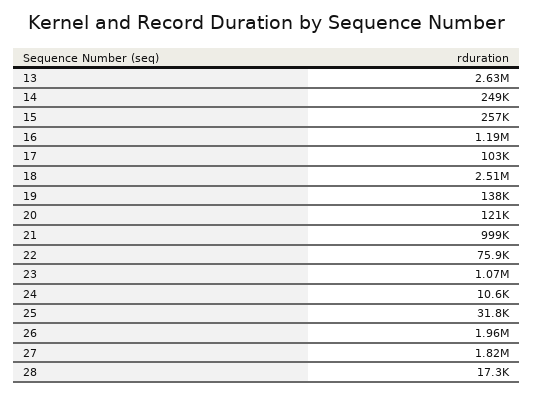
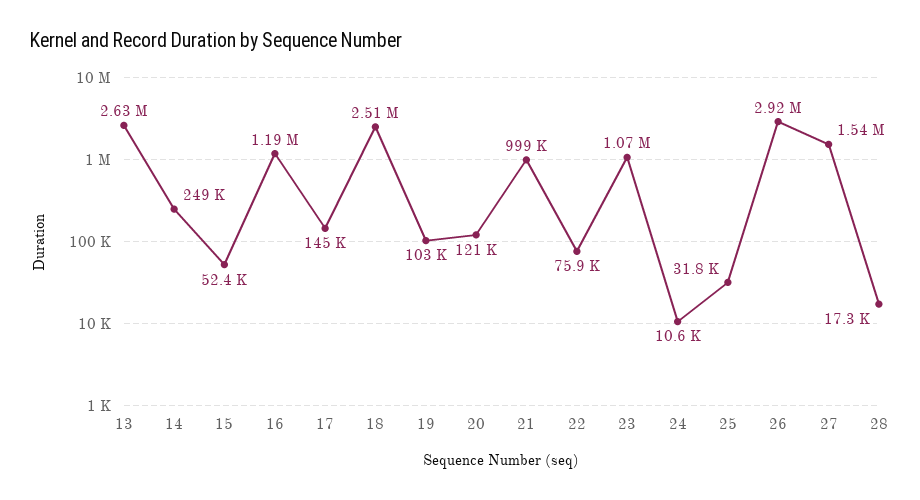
  {
    "13": 2630000,
    "14": 249000,
-   "15": 257000,
+   "15": 52400,
    "16": 1190000,
-   "17": 103000,
+   "17": 145000,
    "18": 2510000,
-   "19": 138000,
+   "19": 103000,
    "20": 121000,
    "21": 999000,
    "22": 75900,
    "23": 1070000,
    "24": 10600,
    "25": 31800,
-   "26": 1960000,
+   "26": 2920000,
-   "27": 1820000,
+   "27": 1540000,
    "28": 17300
  }

